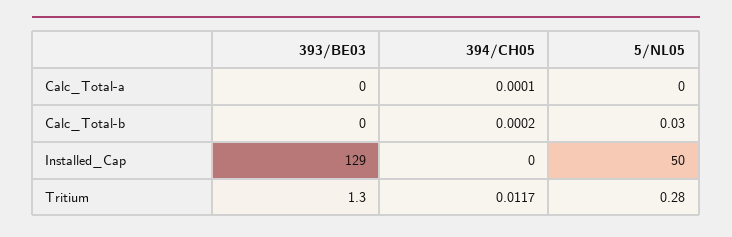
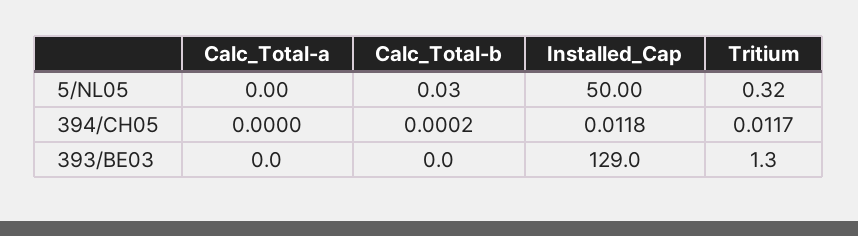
  {
    "393/BE03": {
      "Calc_Total-a": 0,
      "Calc_Total-b": 0,
      "Installed_Cap": 129,
      "Tritium": 1.3
    },
    "394/CH05": {
-     "Calc_Total-a": 0.0001,
+     "Calc_Total-a": 0,
      "Calc_Total-b": 0.0002,
-     "Installed_Cap": 0,
+     "Installed_Cap": 0.0118,
      "Tritium": 0.0117
    },
    "5/NL05": {
      "Calc_Total-a": 0,
      "Calc_Total-b": 0.03,
      "Installed_Cap": 50,
-     "Tritium": 0.28
+     "Tritium": 0.32
    }
  }

